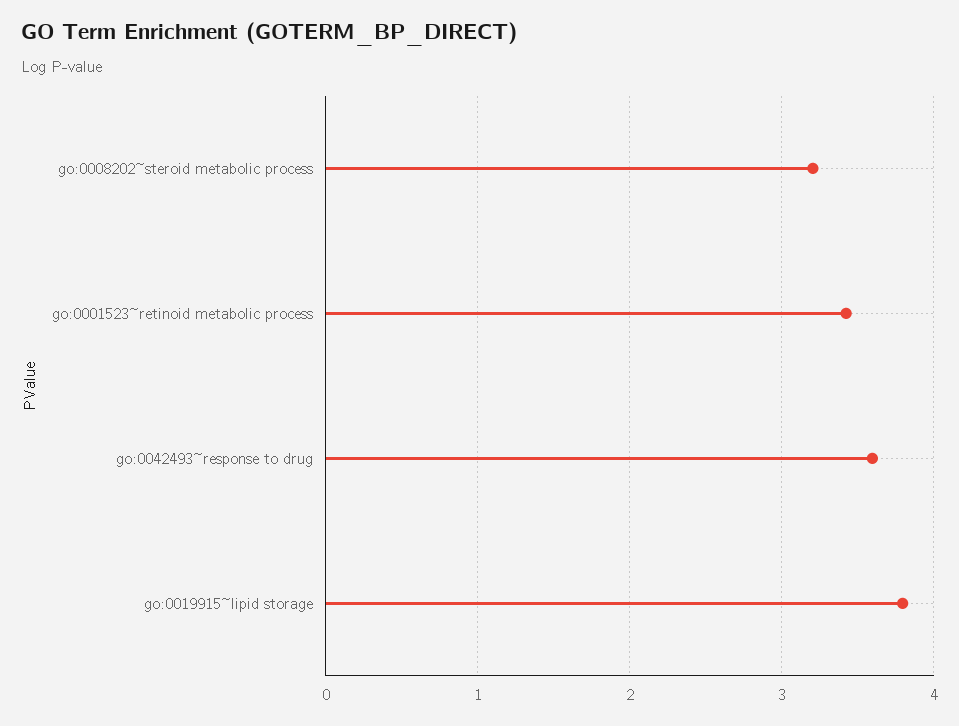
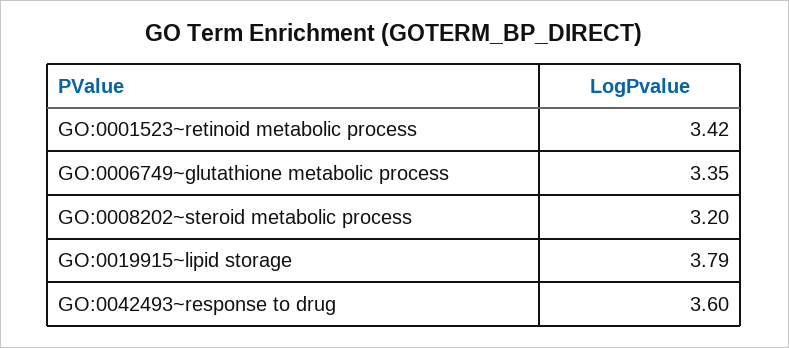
  {
    "go:0008202~steroid metabolic process": 3.2,
    "go:0001523~retinoid metabolic process": 3.42,
    "go:0042493~response to drug": 3.6,
-   "go:0019915~lipid storage": 3.79
+   "go:0019915~lipid storage": 3.79,
+   "GO:0006749~glutathione metabolic process": 3.35
  }

